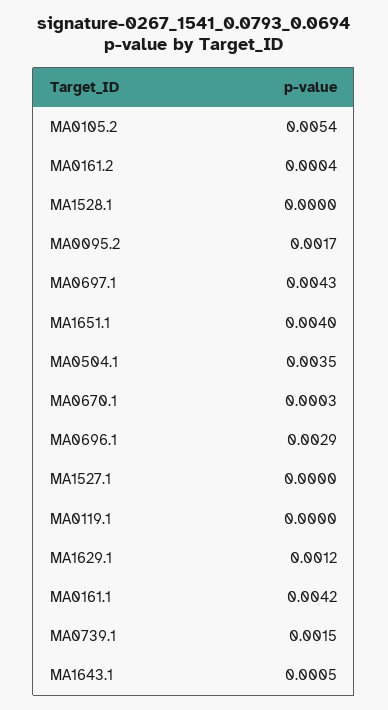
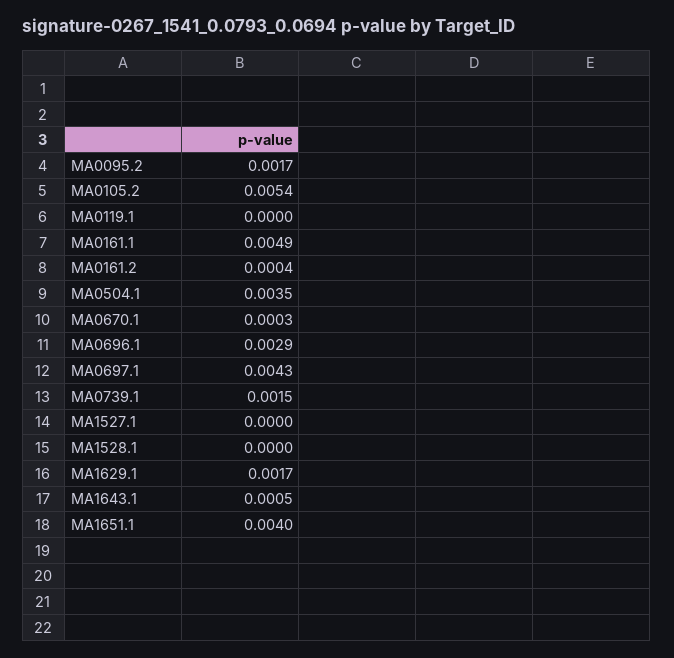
  {
    "MA0105.2": 0.0054,
    "MA0161.2": 0.0004,
    "MA1528.1": 0,
    "MA0095.2": 0.0017,
    "MA0697.1": 0.0043,
    "MA1651.1": 0.004,
    "MA0504.1": 0.0035,
    "MA0670.1": 0.0003,
    "MA0696.1": 0.0029,
    "MA1527.1": 0,
    "MA0119.1": 0,
-   "MA1629.1": 0.0012,
+   "MA1629.1": 0.0017,
-   "MA0161.1": 0.0042,
+   "MA0161.1": 0.0049,
    "MA0739.1": 0.0015,
    "MA1643.1": 0.0005
  }

